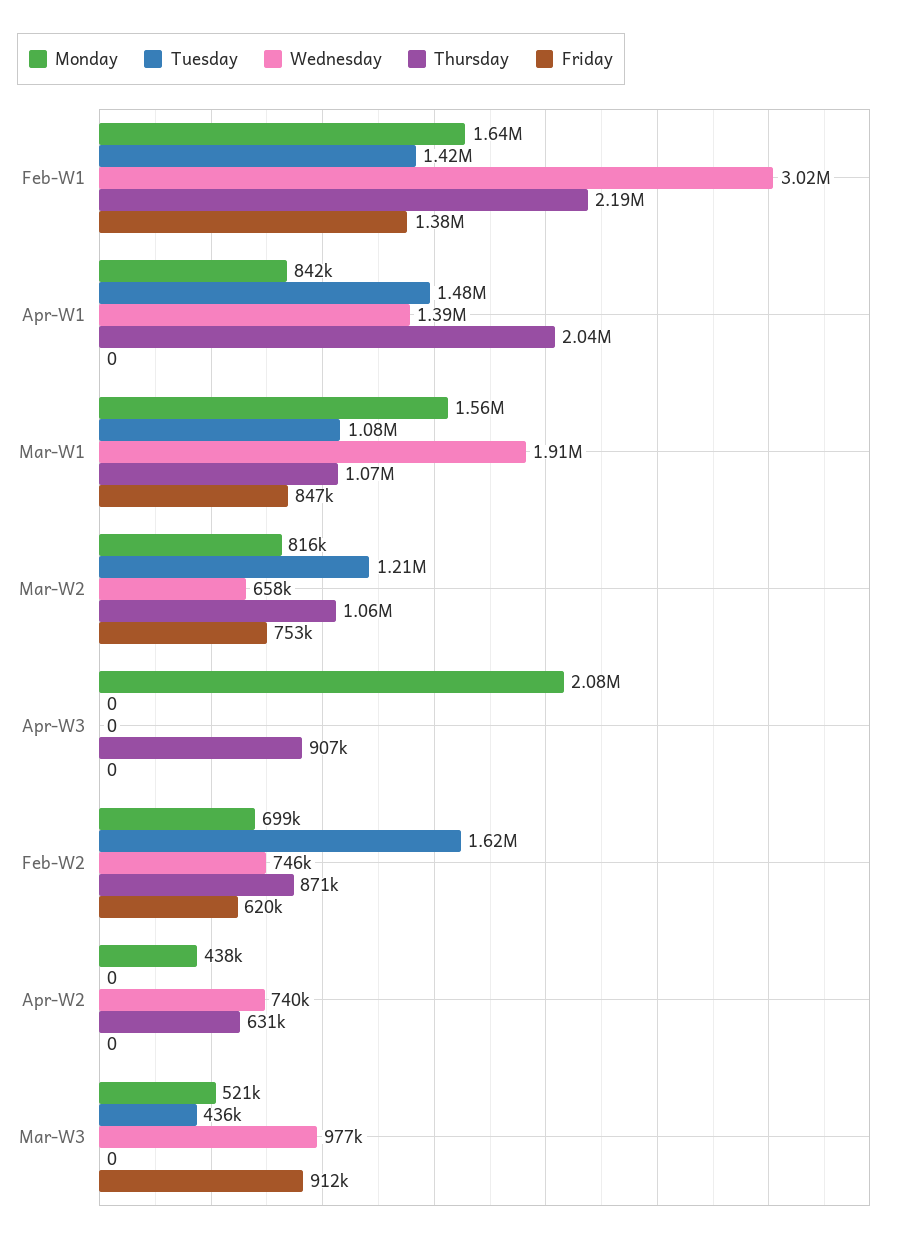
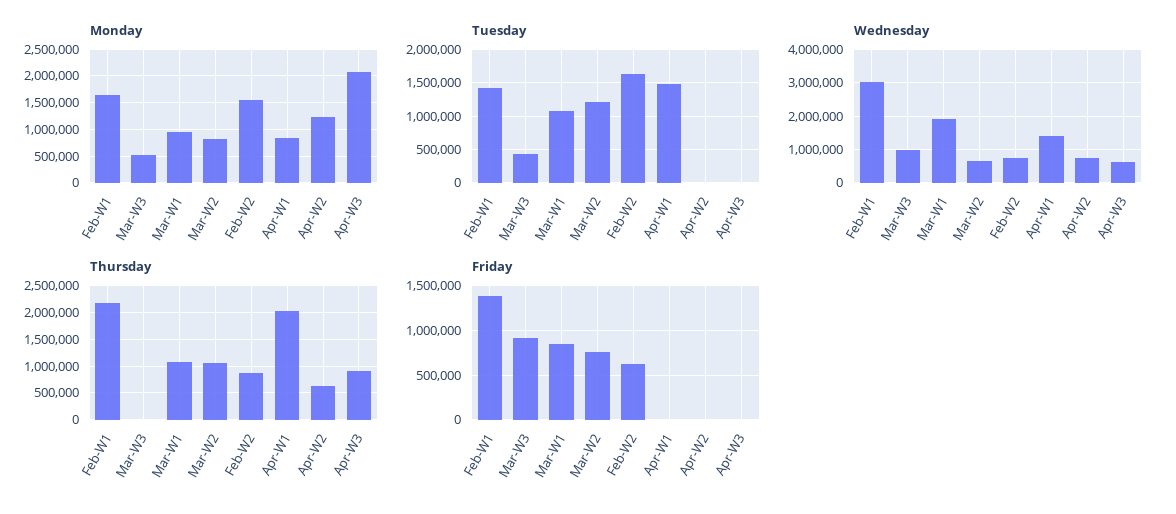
  {
    "Monday": {
      "Feb-W1": 1640000,
      "Apr-W1": 842000,
-     "Mar-W1": 1560000,
+     "Mar-W1": 1000000,
      "Mar-W2": 816000,
      "Apr-W3": 2080000,
-     "Feb-W2": 699000,
+     "Feb-W2": 1500000,
-     "Apr-W2": 438000,
+     "Apr-W2": 1250000,
      "Mar-W3": 521000
    },
    "Tuesday": {
      "Feb-W1": 1420000,
      "Apr-W1": 1480000,
      "Mar-W1": 1080000,
      "Mar-W2": 1210000,
      "Apr-W3": 0,
      "Feb-W2": 1620000,
      "Apr-W2": 0,
      "Mar-W3": 436000
    },
    "Wednesday": {
      "Feb-W1": 3020000,
      "Apr-W1": 1390000,
      "Mar-W1": 1910000,
      "Mar-W2": 658000,
-     "Apr-W3": 0,
+     "Apr-W3": 600000,
      "Feb-W2": 746000,
      "Apr-W2": 740000,
      "Mar-W3": 977000
    },
    "Thursday": {
      "Feb-W1": 2190000,
      "Apr-W1": 2040000,
      "Mar-W1": 1070000,
      "Mar-W2": 1060000,
      "Apr-W3": 907000,
      "Feb-W2": 871000,
      "Apr-W2": 631000,
      "Mar-W3": 0
    },
    "Friday": {
      "Feb-W1": 1380000,
      "Apr-W1": 0,
      "Mar-W1": 847000,
      "Mar-W2": 753000,
      "Apr-W3": 0,
      "Feb-W2": 620000,
      "Apr-W2": 0,
      "Mar-W3": 912000
    }
  }

